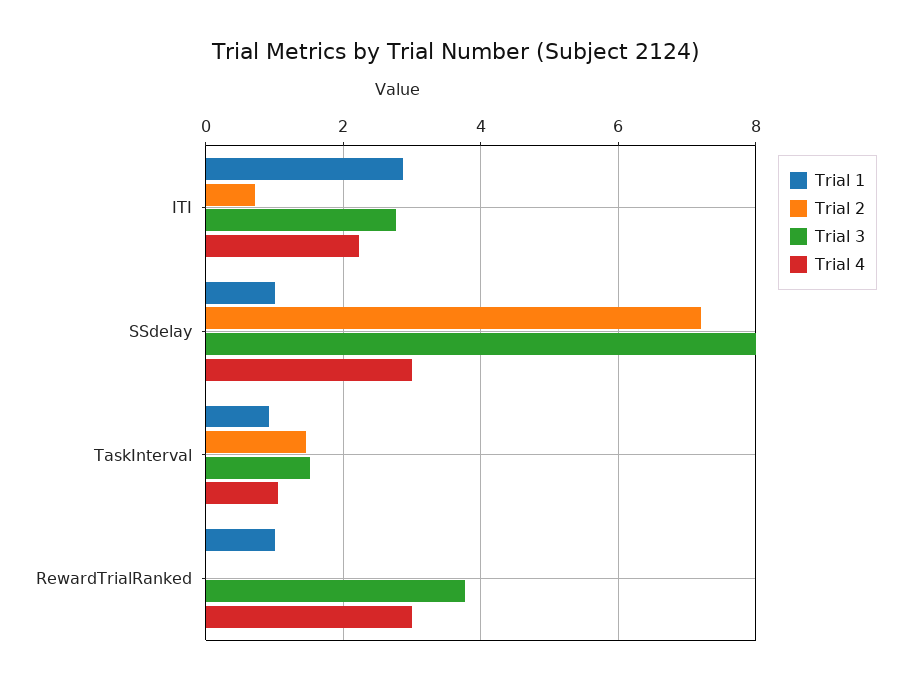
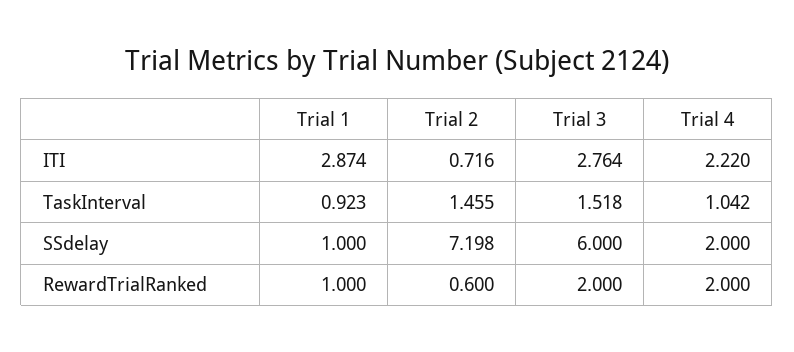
  {
    "Trial 1": {
      "ITI": 2.874,
      "SSdelay": 1,
      "TaskInterval": 0.923,
      "RewardTrialRanked": 1
    },
    "Trial 2": {
      "ITI": 0.716,
      "SSdelay": 7.198,
      "TaskInterval": 1.455,
-     "RewardTrialRanked": 0
+     "RewardTrialRanked": 0.6
    },
    "Trial 3": {
      "ITI": 2.764,
-     "SSdelay": 8,
+     "SSdelay": 6,
      "TaskInterval": 1.518,
-     "RewardTrialRanked": 3.8
+     "RewardTrialRanked": 2
    },
    "Trial 4": {
      "ITI": 2.22,
-     "SSdelay": 3,
+     "SSdelay": 2,
      "TaskInterval": 1.042,
-     "RewardTrialRanked": 3
+     "RewardTrialRanked": 2
    }
  }

